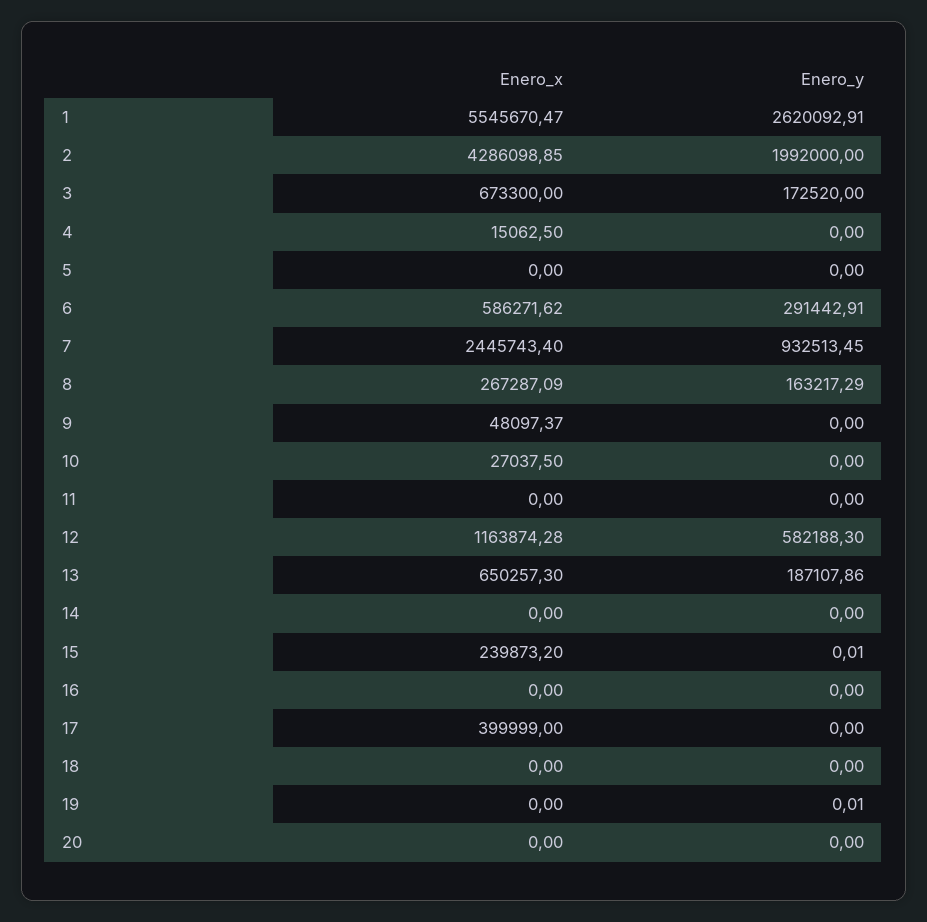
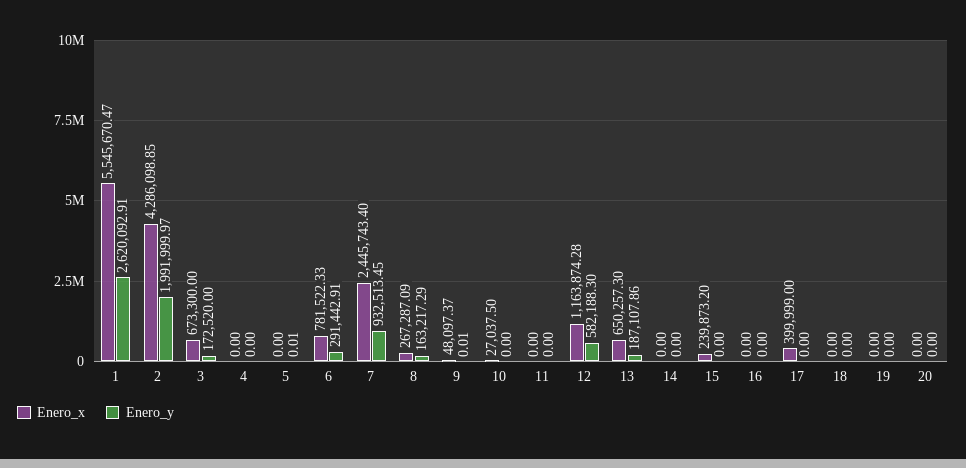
  {
    "Enero_x": {
      "1": 5545670.47,
      "2": 4286098.85,
      "3": 673300,
-     "4": 15062.5,
+     "4": 0,
      "5": 0,
-     "6": 586271.62,
+     "6": 781522.33,
      "7": 2445743.4,
      "8": 267287.09,
      "9": 48097.37,
      "10": 27037.5,
      "11": 0,
      "12": 1163874.28,
      "13": 650257.3,
      "14": 0,
      "15": 239873.2,
      "16": 0,
      "17": 399999,
      "18": 0,
      "19": 0,
      "20": 0
    },
    "Enero_y": {
      "1": 2620092.91,
-     "2": 1992000,
+     "2": 1991999.97,
      "3": 172520,
      "4": 0,
-     "5": 0,
+     "5": 0.01,
      "6": 291442.91,
      "7": 932513.45,
      "8": 163217.29,
-     "9": 0,
+     "9": 0.01,
      "10": 0,
      "11": 0,
      "12": 582188.3,
      "13": 187107.86,
      "14": 0,
-     "15": 0.01,
+     "15": 0,
      "16": 0,
      "17": 0,
      "18": 0,
-     "19": 0.01,
+     "19": 0,
      "20": 0
    }
  }

